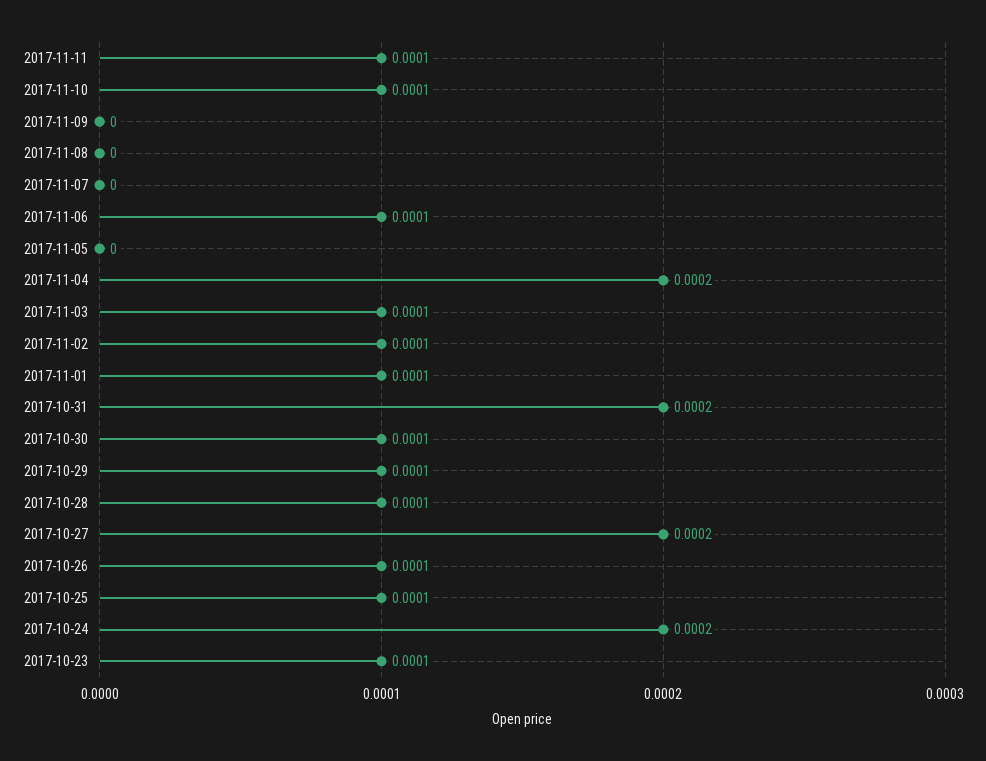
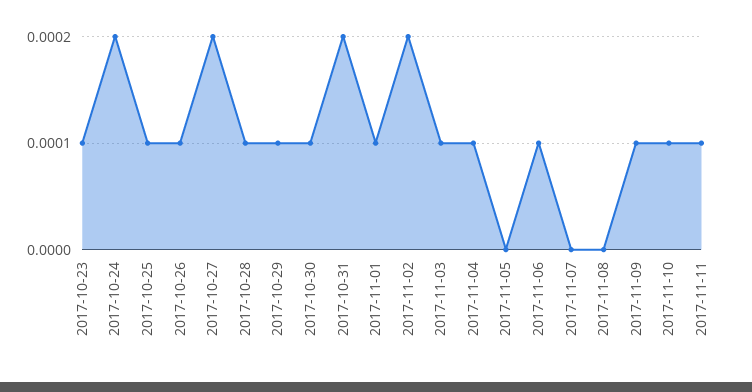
  {
    "2017-11-11": 0.0001,
    "2017-11-10": 0.0001,
-   "2017-11-09": 0,
+   "2017-11-09": 0.0001,
    "2017-11-08": 0,
    "2017-11-07": 0,
    "2017-11-06": 0.0001,
    "2017-11-05": 0,
-   "2017-11-04": 0.0002,
+   "2017-11-04": 0.0001,
    "2017-11-03": 0.0001,
-   "2017-11-02": 0.0001,
+   "2017-11-02": 0.0002,
    "2017-11-01": 0.0001,
    "2017-10-31": 0.0002,
    "2017-10-30": 0.0001,
    "2017-10-29": 0.0001,
    "2017-10-28": 0.0001,
    "2017-10-27": 0.0002,
    "2017-10-26": 0.0001,
    "2017-10-25": 0.0001,
    "2017-10-24": 0.0002,
    "2017-10-23": 0.0001
  }

